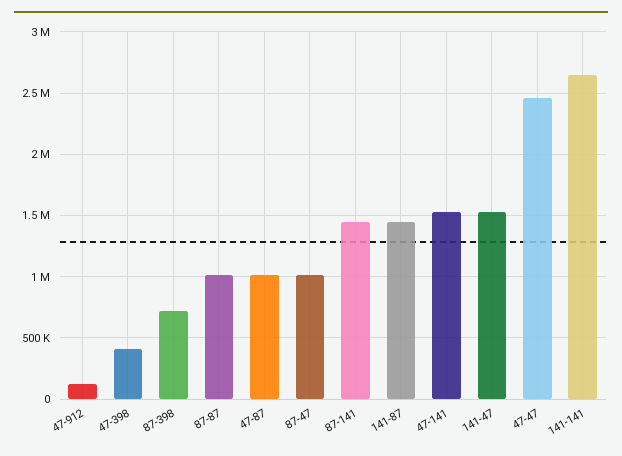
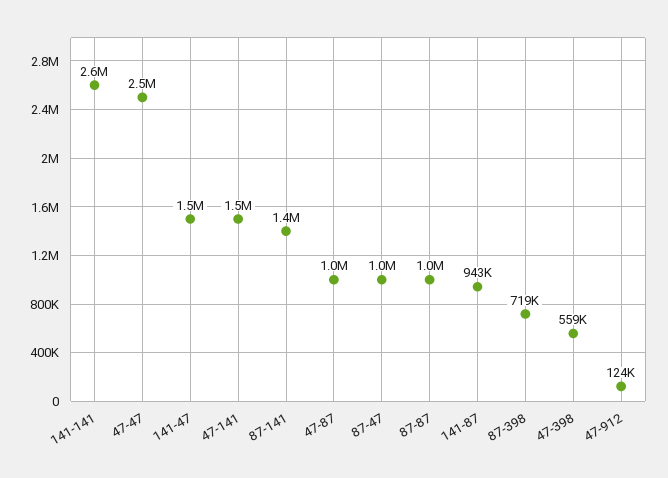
  {
    "47-912": 124000,
-   "47-398": 400000,
+   "47-398": 559000,
    "87-398": 719000,
    "87-87": 1000000,
    "47-87": 1000000,
    "87-47": 1000000,
    "87-141": 1400000,
-   "141-87": 1450000,
+   "141-87": 943000,
    "47-141": 1500000,
    "141-47": 1500000,
    "47-47": 2500000,
    "141-141": 2600000
  }

